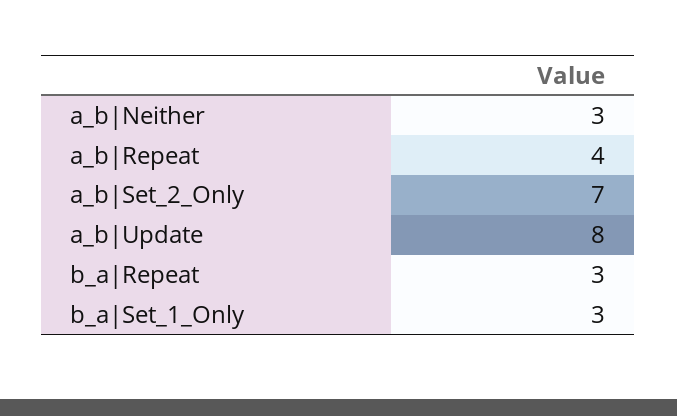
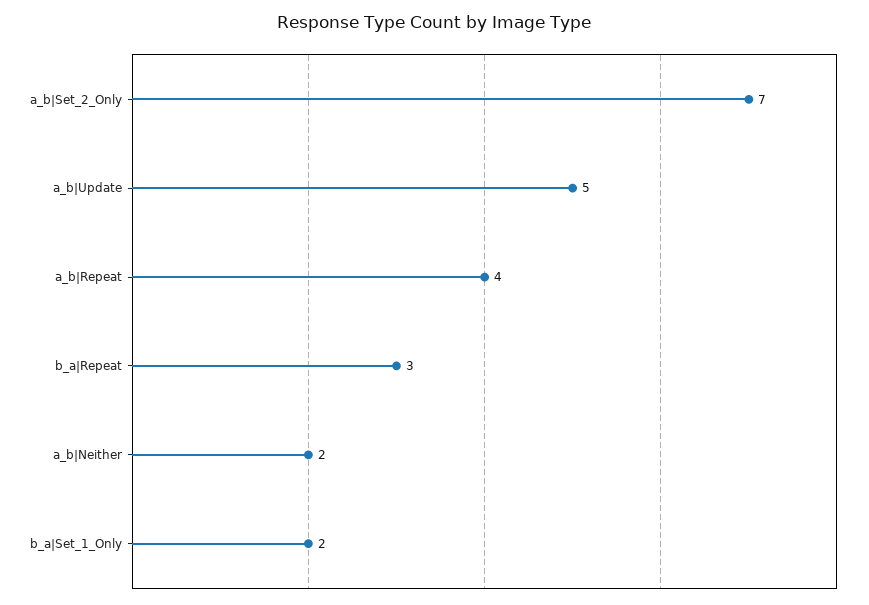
  {
-   "a_b|Neither": 3,
+   "a_b|Neither": 2,
    "a_b|Repeat": 4,
    "a_b|Set_2_Only": 7,
-   "a_b|Update": 8,
+   "a_b|Update": 5,
    "b_a|Repeat": 3,
-   "b_a|Set_1_Only": 3
+   "b_a|Set_1_Only": 2
  }

